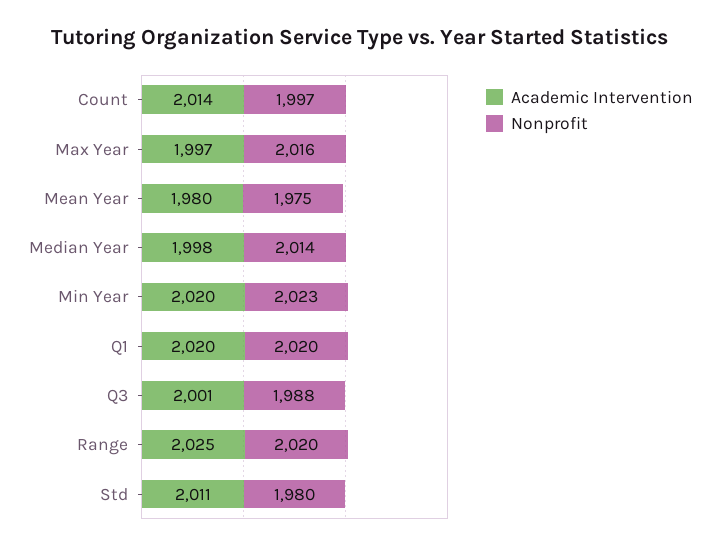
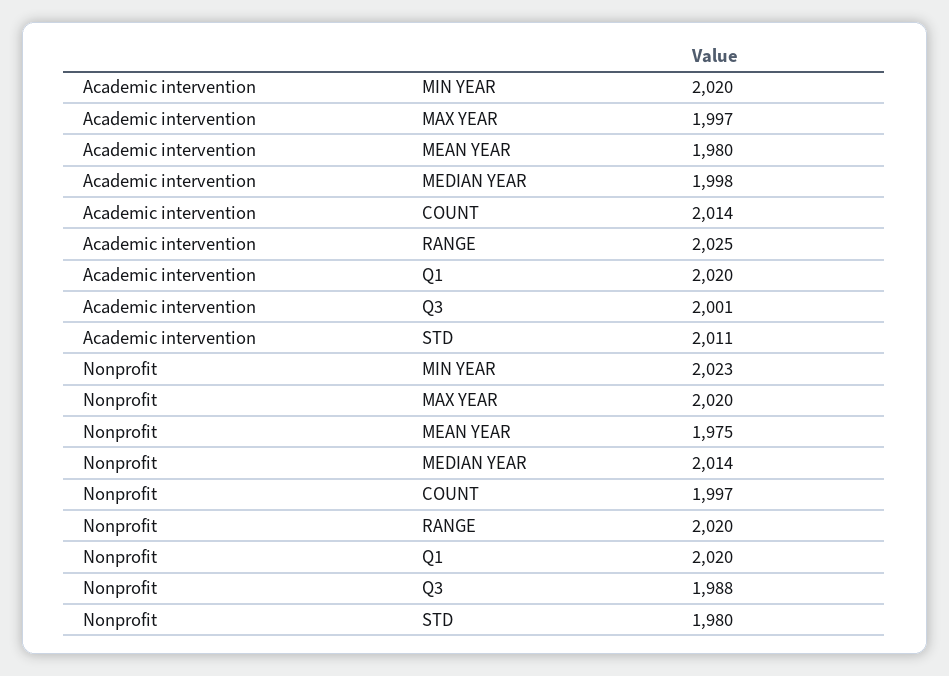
  {
    "Academic Intervention": {
      "Count": 2014,
      "Max Year": 1997,
      "Mean Year": 1980,
      "Median Year": 1998,
      "Min Year": 2020,
      "Q1": 2020,
      "Q3": 2001,
      "Range": 2025,
      "Std": 2011
    },
    "Nonprofit": {
      "Count": 1997,
-     "Max Year": 2016,
+     "Max Year": 2020,
      "Mean Year": 1975,
      "Median Year": 2014,
      "Min Year": 2023,
      "Q1": 2020,
      "Q3": 1988,
      "Range": 2020,
      "Std": 1980
    }
  }

